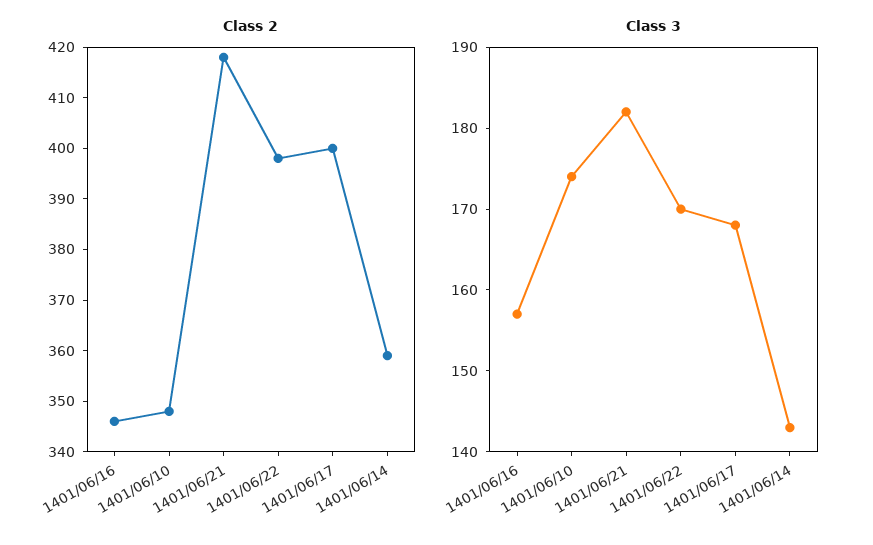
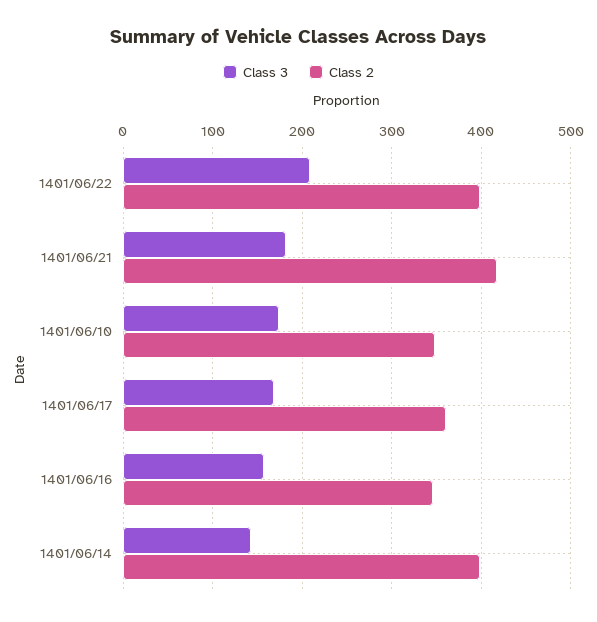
  {
    "Class 2": {
      "1401/06/16": 345,
      "1401/06/10": 350,
      "1401/06/21": 420,
      "1401/06/22": 400,
-     "1401/06/17": 400,
+     "1401/06/17": 360,
-     "1401/06/14": 360
+     "1401/06/14": 400
    },
    "Class 3": {
      "1401/06/16": 157,
      "1401/06/10": 174,
      "1401/06/21": 182,
-     "1401/06/22": 170,
+     "1401/06/22": 210,
      "1401/06/17": 168,
      "1401/06/14": 143
    }
  }

